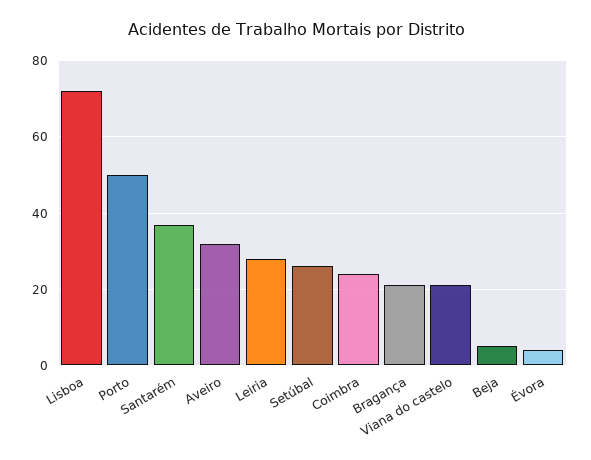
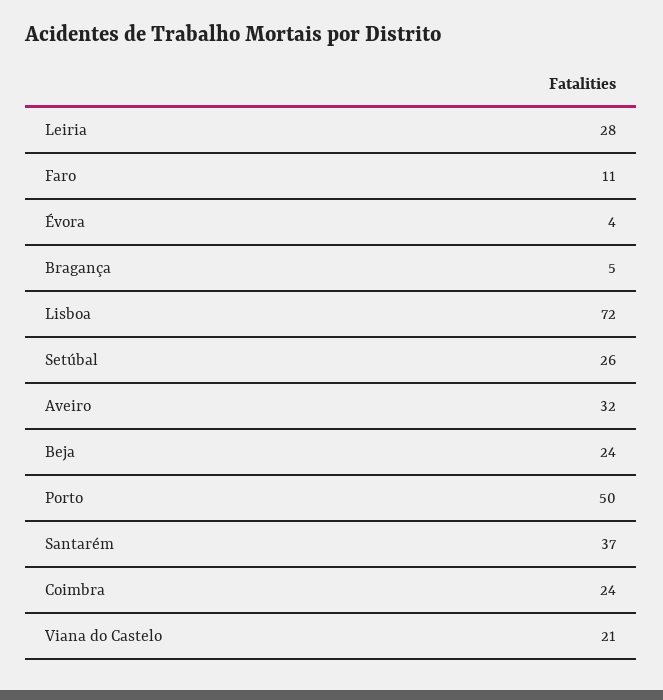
  {
    "Lisboa": 72,
    "Porto": 50,
    "Santarém": 37,
    "Aveiro": 32,
    "Leiria": 28,
    "Setúbal": 26,
    "Coimbra": 24,
-   "Bragança": 20,
+   "Bragança": 5,
    "Viana do castelo": 21,
-   "Beja": 5,
+   "Beja": 24,
-   "Évora": 4
+   "Évora": 4,
+   "Faro": 11
  }

